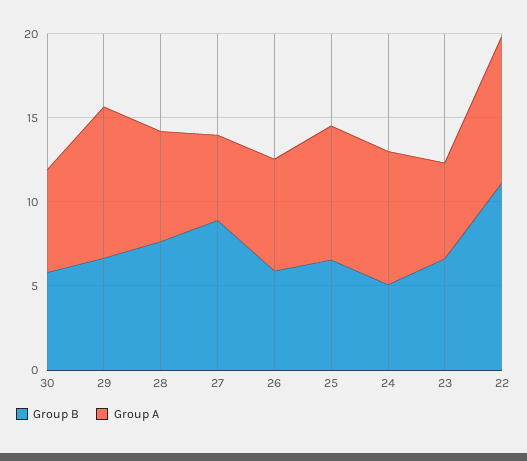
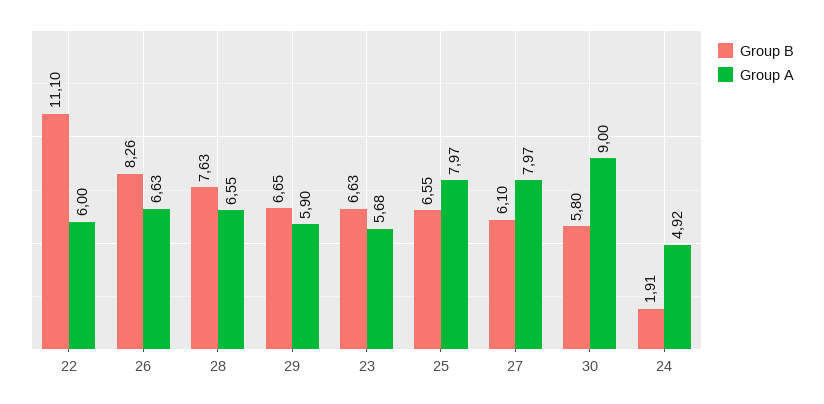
  {
    "Group B": {
      "30": 5.8,
      "29": 6.65,
      "28": 7.63,
-     "27": 9,
+     "27": 6.1,
-     "26": 6,
+     "26": 8.26,
      "25": 6.55,
-     "24": 5,
+     "24": 1.91,
      "23": 6.63,
      "22": 11.1
    },
    "Group A": {
-     "30": 6,
+     "30": 9,
-     "29": 9,
+     "29": 5.9,
      "28": 6.55,
-     "27": 5,
+     "27": 7.97,
      "26": 6.63,
      "25": 7.97,
-     "24": 8,
+     "24": 4.92,
      "23": 5.68,
-     "22": 9
+     "22": 6
    }
  }

